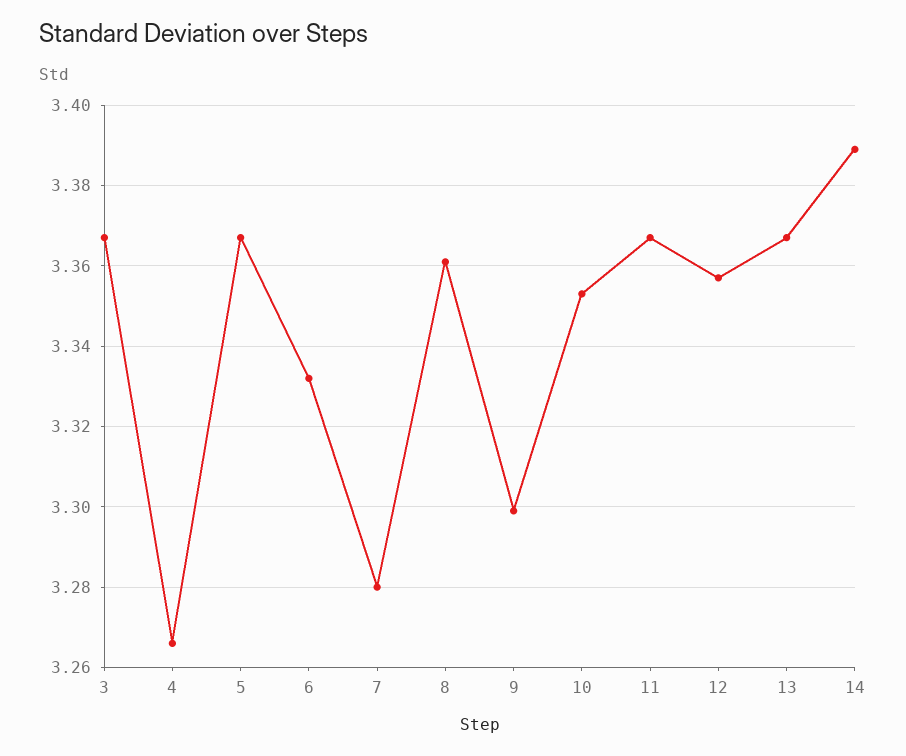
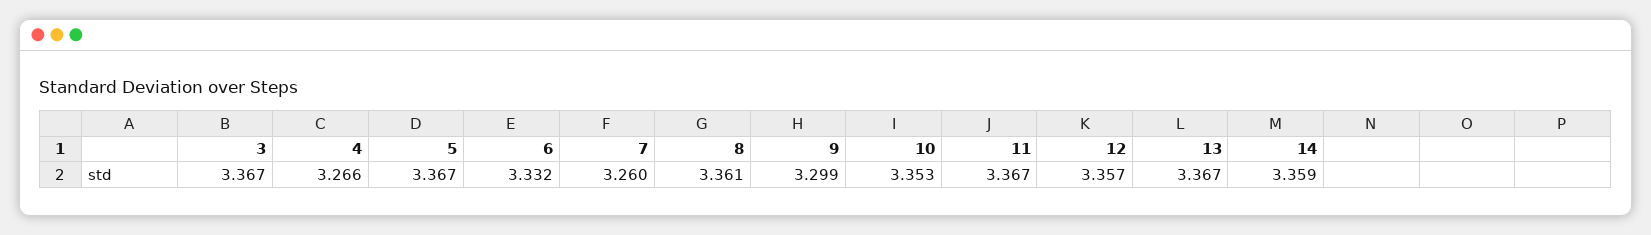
  {
    "3": 3.367,
    "4": 3.266,
    "5": 3.367,
    "6": 3.332,
-   "7": 3.28,
+   "7": 3.26,
    "8": 3.361,
    "9": 3.299,
    "10": 3.353,
    "11": 3.367,
    "12": 3.357,
    "13": 3.367,
-   "14": 3.39
+   "14": 3.359
  }

